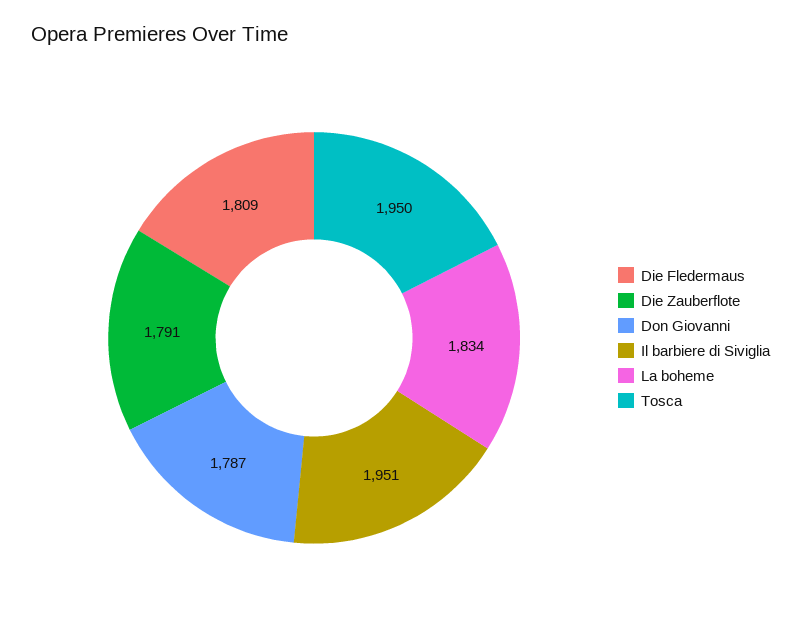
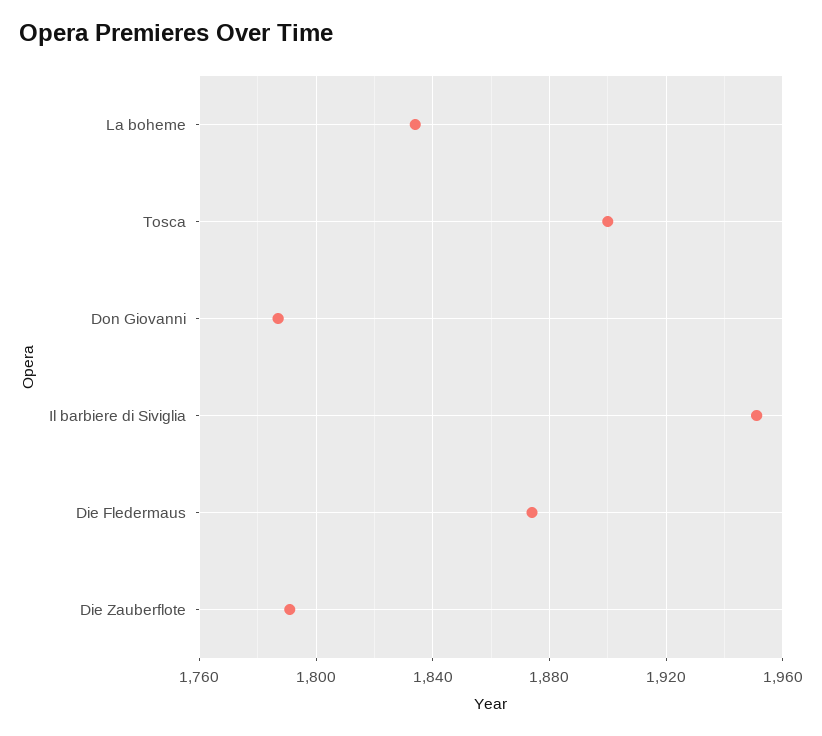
  {
-   "Die Fledermaus": 1809,
+   "Die Fledermaus": 1875,
    "Die Zauberflote": 1791,
    "Don Giovanni": 1787,
    "Il barbiere di Siviglia": 1951,
    "La boheme": 1834,
-   "Tosca": 1950
+   "Tosca": 1900
  }

